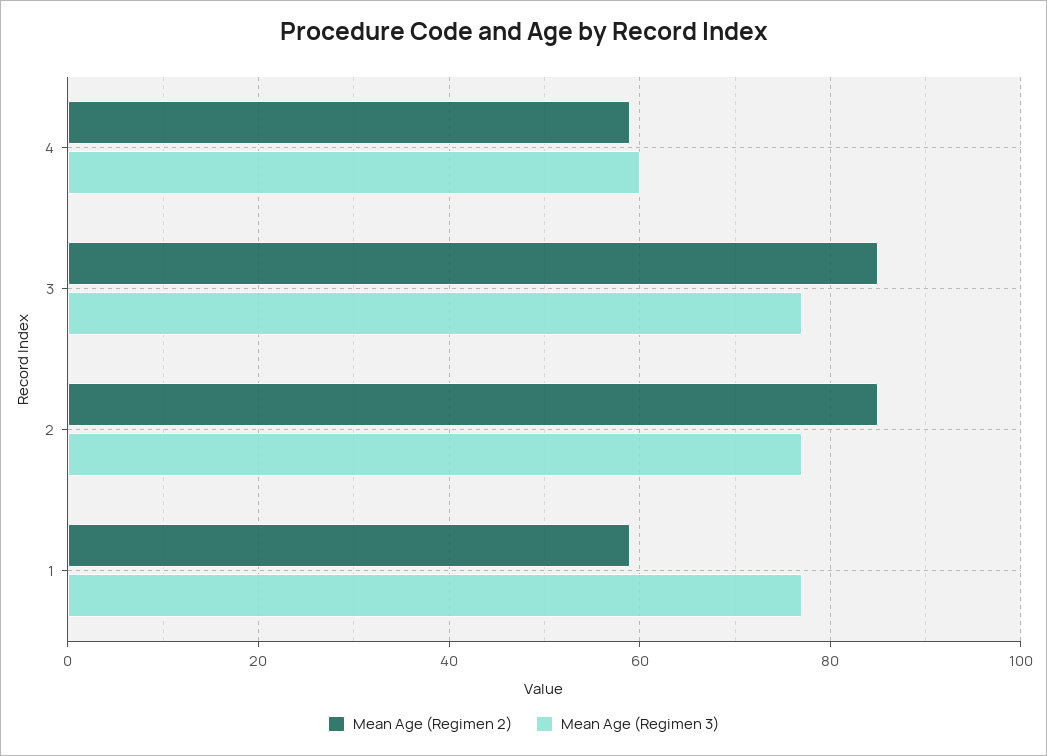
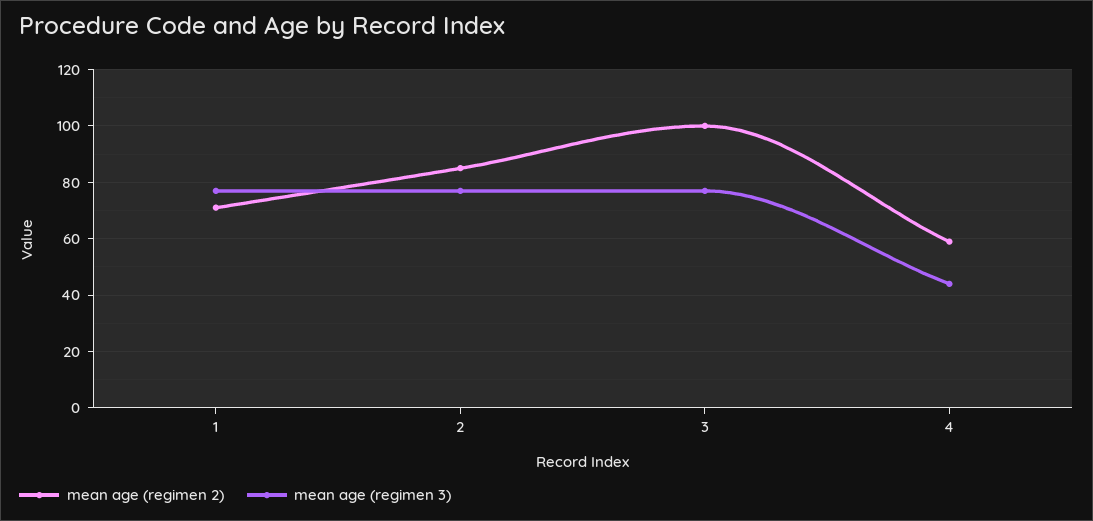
  {
    "Mean Age (Regimen 2)": {
      "4": 60,
-     "3": 85,
+     "3": 100,
      "2": 85,
-     "1": 60
+     "1": 70
    },
    "Mean Age (Regimen 3)": {
-     "4": 60,
+     "4": 45,
      "3": 75,
      "2": 75,
      "1": 75
    }
  }

